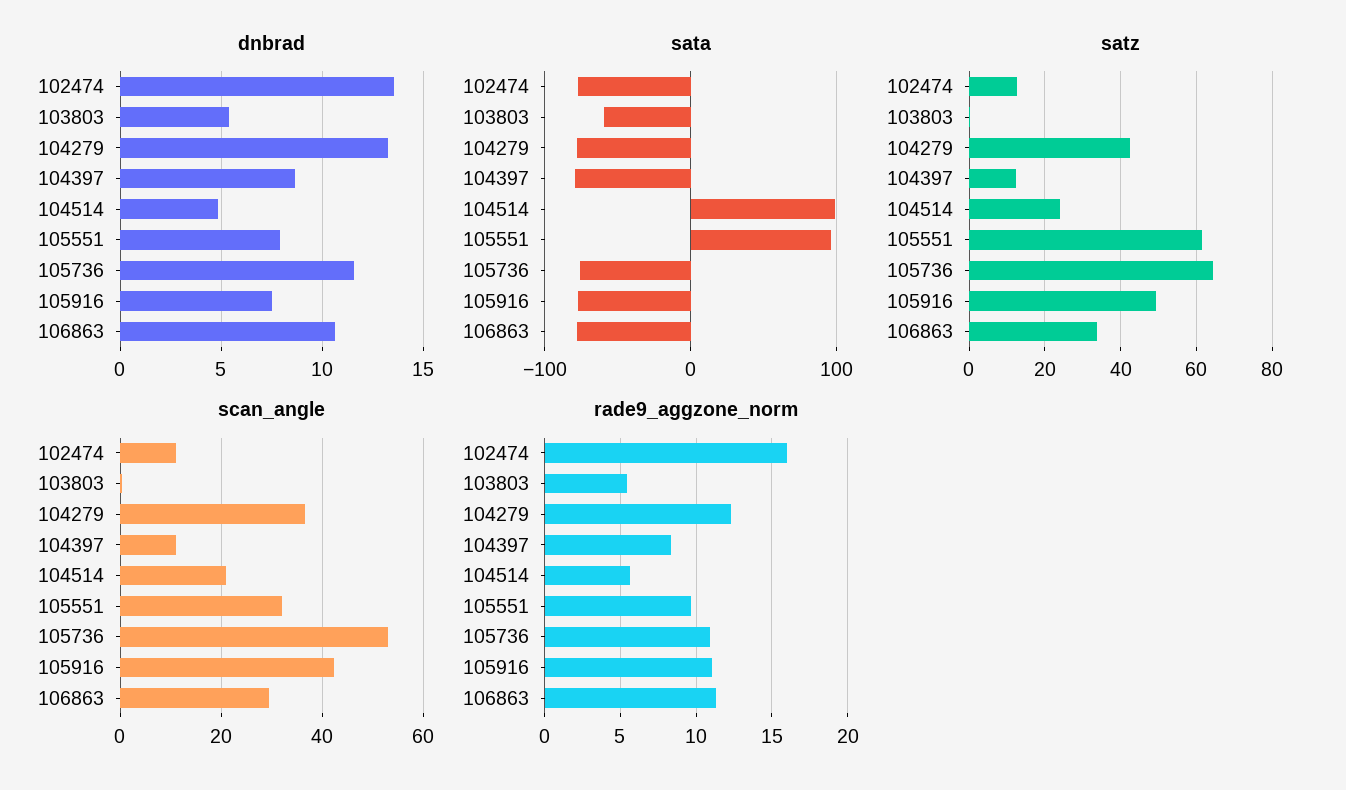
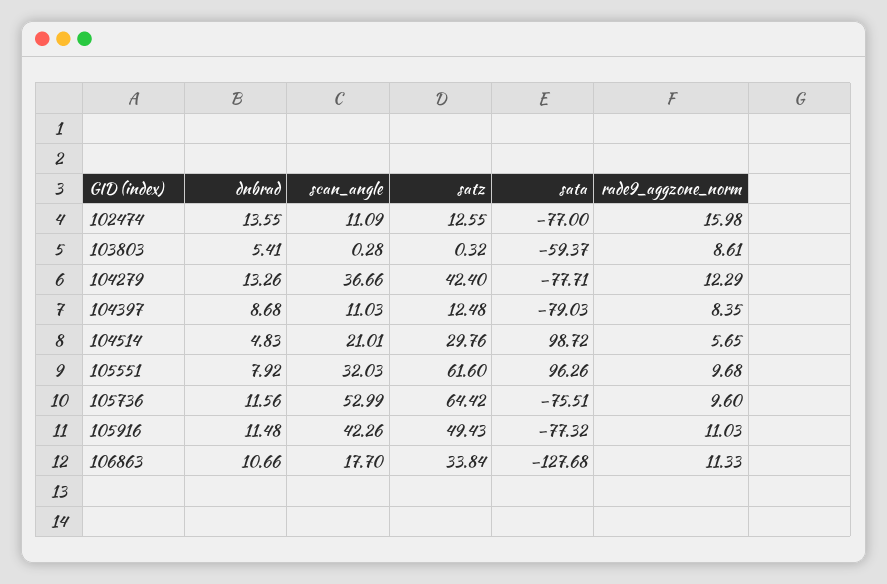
  {
    "dnbrad": {
      "102474": 13.55,
      "103803": 5.41,
      "104279": 13.26,
      "104397": 8.68,
      "104514": 4.83,
      "105551": 7.92,
      "105736": 11.56,
-     "105916": 7.5,
+     "105916": 11.48,
      "106863": 10.66
    },
    "sata": {
      "102474": -77,
      "103803": -59.37,
      "104279": -77.71,
      "104397": -79.03,
      "104514": 98.72,
      "105551": 96.26,
      "105736": -75.51,
      "105916": -77.32,
-     "106863": -80
+     "106863": -127.68
    },
    "satz": {
      "102474": 12.55,
      "103803": 0.32,
      "104279": 42.4,
      "104397": 12.48,
-     "104514": 24,
+     "104514": 29.76,
      "105551": 61.6,
      "105736": 64.42,
      "105916": 49.43,
      "106863": 33.84
    },
    "scan_angle": {
      "102474": 11.09,
      "103803": 0.28,
      "104279": 36.66,
      "104397": 11.03,
      "104514": 21.01,
      "105551": 32.03,
      "105736": 52.99,
      "105916": 42.26,
-     "106863": 30
+     "106863": 17.7
    },
    "rade9_aggzone_norm": {
      "102474": 15.98,
-     "103803": 5.5,
+     "103803": 8.61,
      "104279": 12.29,
      "104397": 8.35,
      "104514": 5.65,
      "105551": 9.68,
-     "105736": 11,
+     "105736": 9.6,
      "105916": 11.03,
      "106863": 11.33
    }
  }

